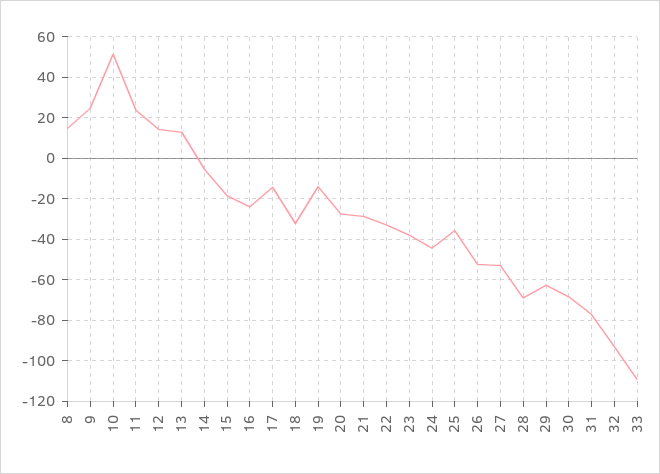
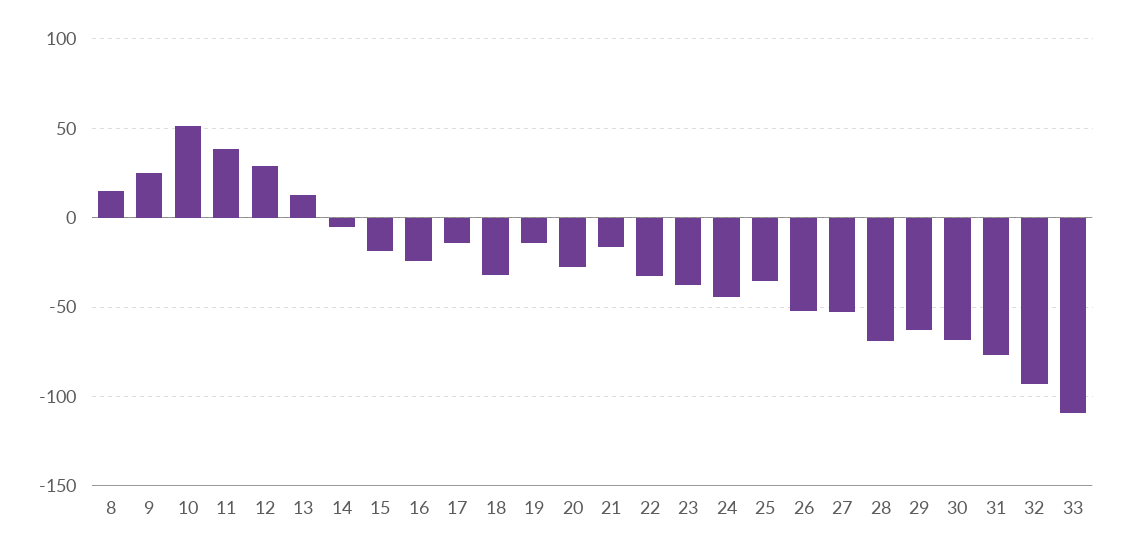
  {
    "8": 15,
    "9": 25,
    "10": 50,
-   "11": 25,
+   "11": 40,
-   "12": 15,
+   "12": 30,
    "13": 15,
    "14": -5,
    "15": -20,
    "16": -25,
    "17": -15,
    "18": -30,
    "19": -15,
    "20": -25,
-   "21": -30,
+   "21": -15,
    "22": -35,
    "23": -40,
    "24": -45,
    "25": -35,
    "26": -50,
    "27": -55,
    "28": -70,
    "29": -65,
    "30": -70,
    "31": -75,
    "32": -95,
    "33": -110
  }

